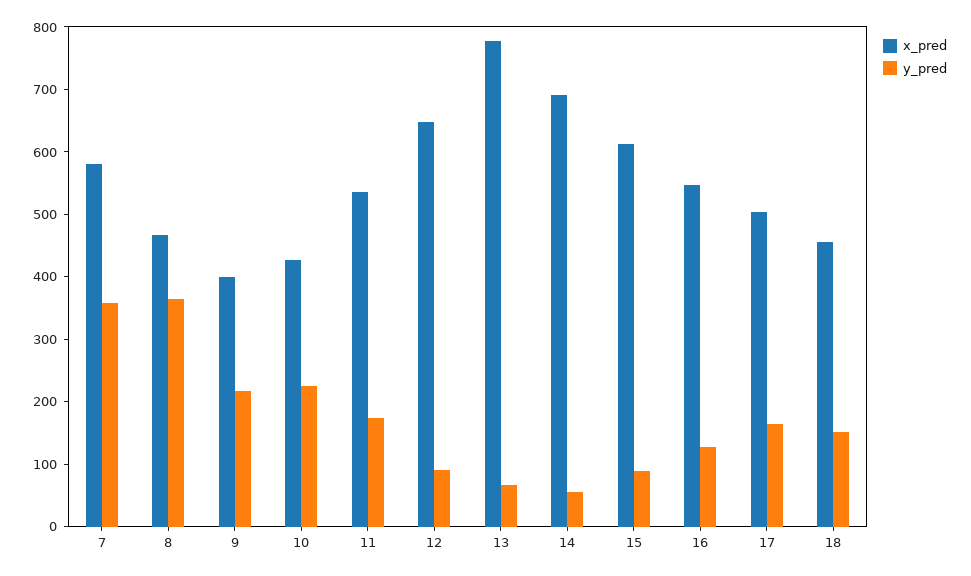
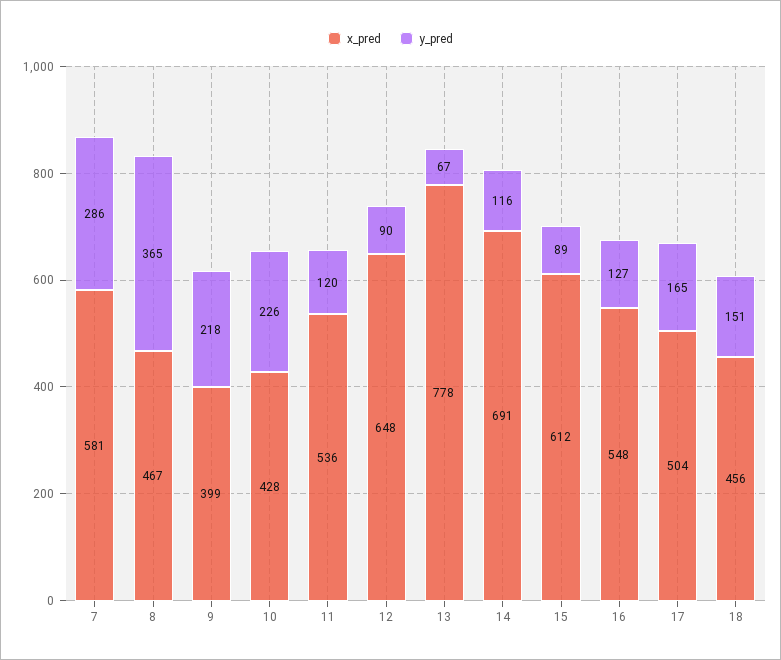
  {
    "x_pred": {
      "7": 581,
      "8": 467,
      "9": 399,
      "10": 428,
      "11": 536,
      "12": 648,
      "13": 778,
      "14": 691,
      "15": 612,
      "16": 548,
      "17": 504,
      "18": 456
    },
    "y_pred": {
-     "7": 360,
+     "7": 286,
      "8": 365,
      "9": 218,
      "10": 226,
-     "11": 180,
+     "11": 120,
      "12": 90,
      "13": 67,
-     "14": 60,
+     "14": 116,
      "15": 89,
      "16": 127,
      "17": 165,
      "18": 151
    }
  }

